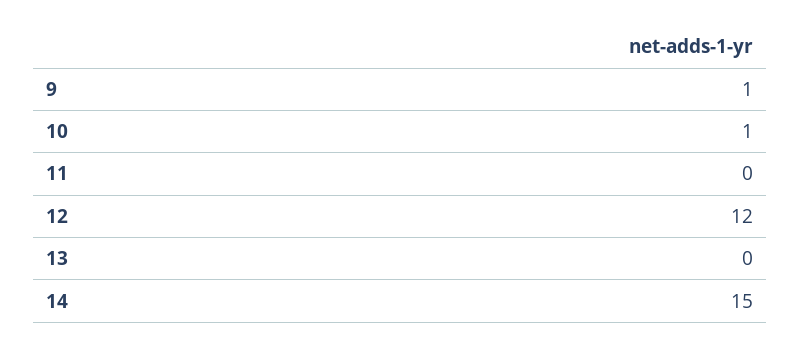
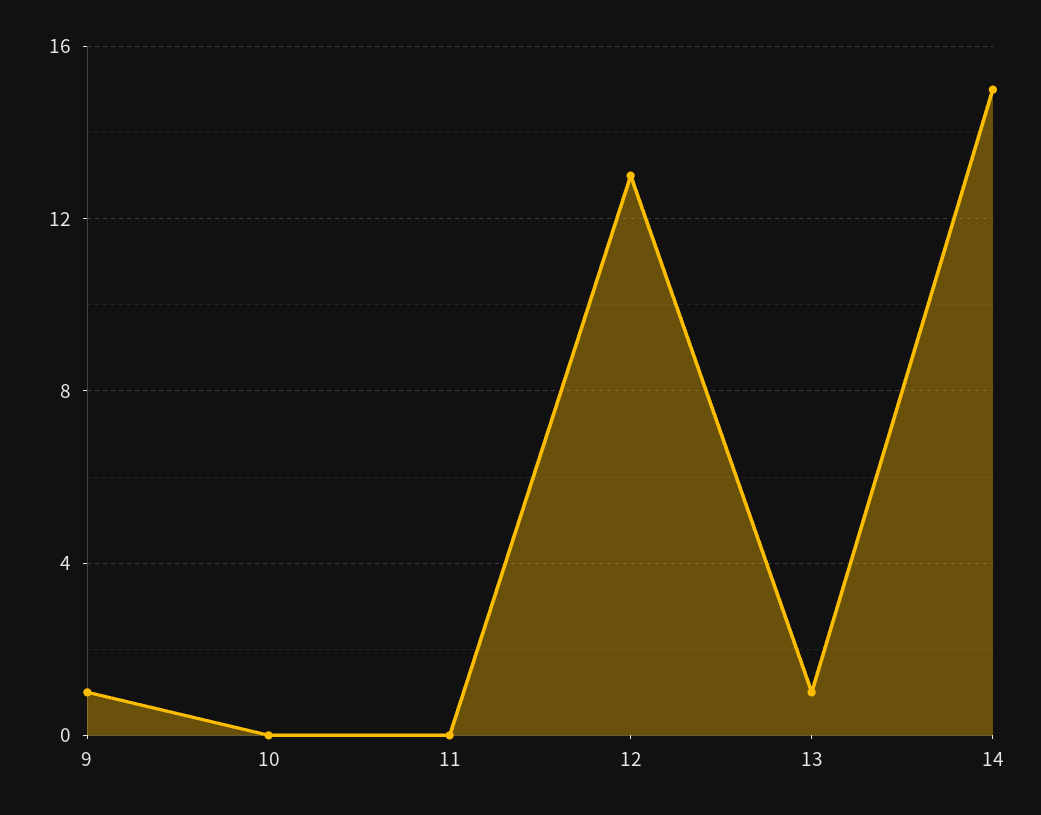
  {
    "9": 1,
-   "10": 1,
+   "10": 0,
    "11": 0,
-   "12": 12,
+   "12": 13,
-   "13": 0,
+   "13": 1,
    "14": 15
  }

